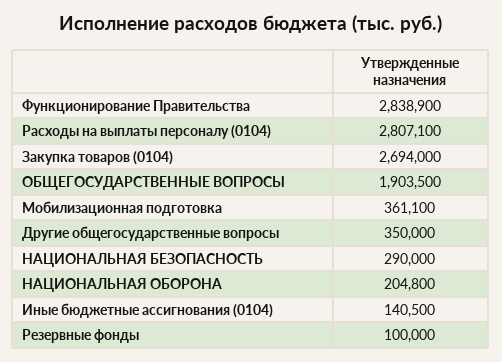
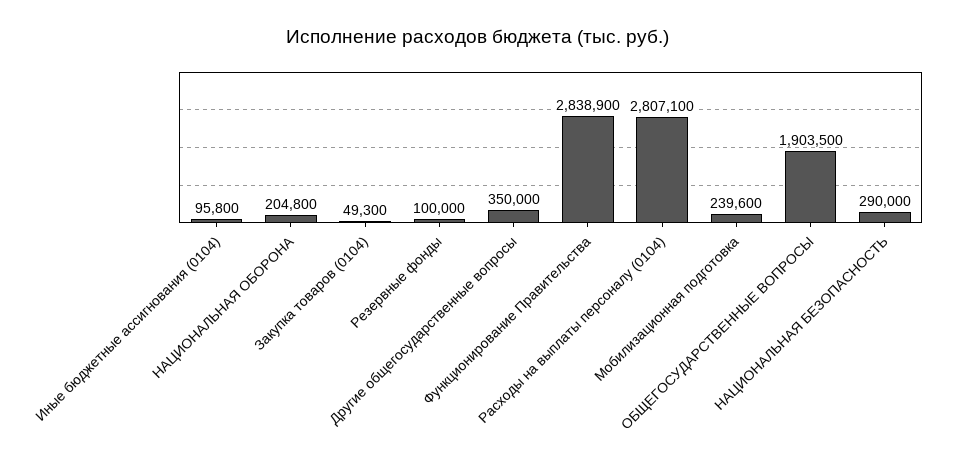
  {
    "Функционирование Правительства": 2838900,
    "Расходы на выплаты персоналу (0104)": 2807100,
-   "Закупка товаров (0104)": 2694000,
+   "Закупка товаров (0104)": 49300,
    "ОБЩЕГОСУДАРСТВЕННЫЕ ВОПРОСЫ": 1903500,
-   "Мобилизационная подготовка": 361100,
+   "Мобилизационная подготовка": 239600,
    "Другие общегосударственные вопросы": 350000,
    "НАЦИОНАЛЬНАЯ БЕЗОПАСНОСТЬ": 290000,
    "НАЦИОНАЛЬНАЯ ОБОРОНА": 204800,
-   "Иные бюджетные ассигнования (0104)": 140500,
+   "Иные бюджетные ассигнования (0104)": 95800,
    "Резервные фонды": 100000
  }

